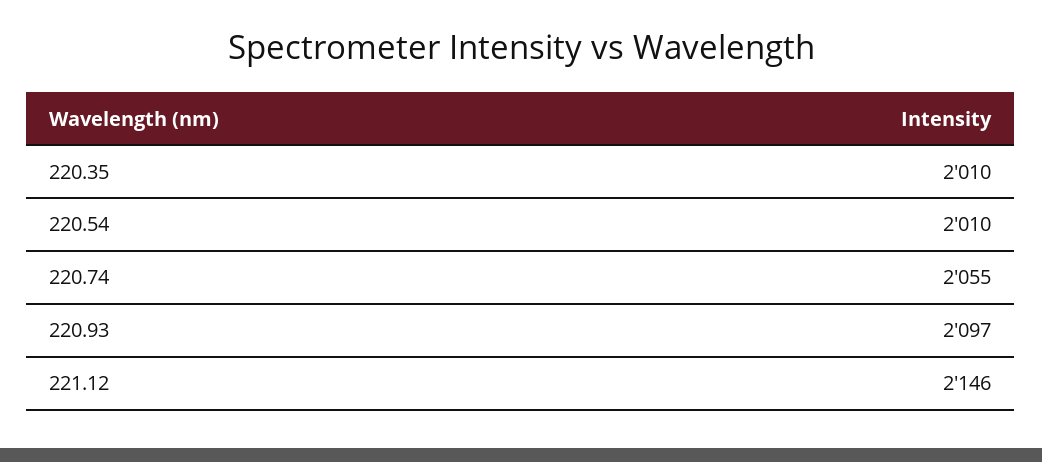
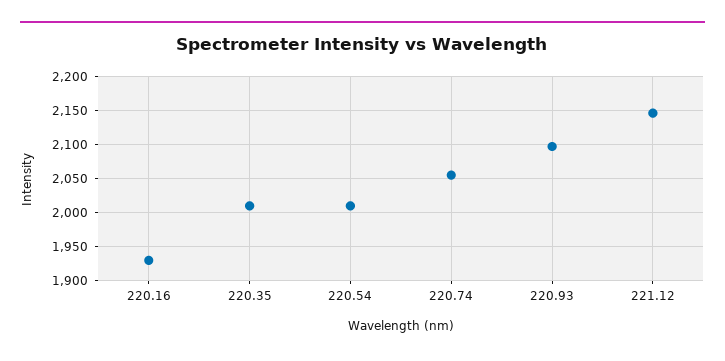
  {
    "220.35": 2010,
    "220.54": 2010,
    "220.74": 2055,
    "220.93": 2097,
-   "221.12": 2146
+   "221.12": 2146,
+   "220.16": 1930
  }

